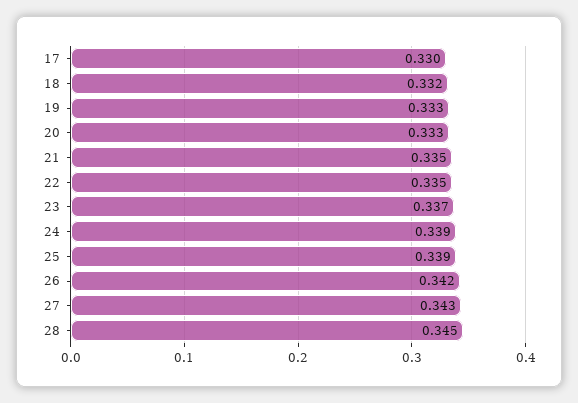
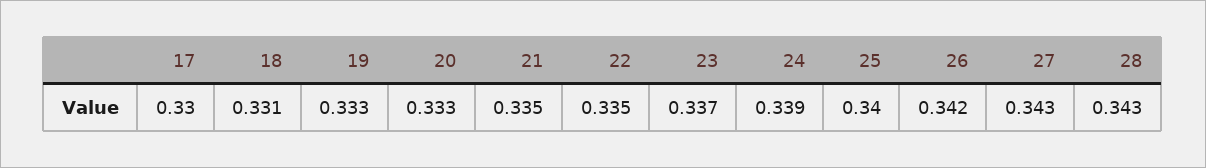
  {
    "17": 0.33,
-   "18": 0.332,
+   "18": 0.331,
    "19": 0.333,
    "20": 0.333,
    "21": 0.335,
    "22": 0.335,
    "23": 0.337,
    "24": 0.339,
-   "25": 0.339,
+   "25": 0.34,
    "26": 0.342,
    "27": 0.343,
-   "28": 0.345
+   "28": 0.343
  }

